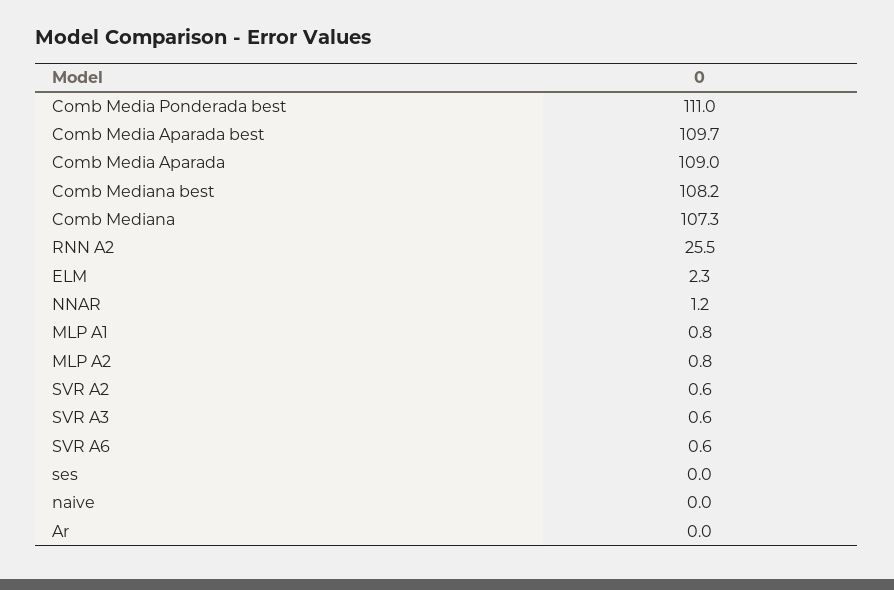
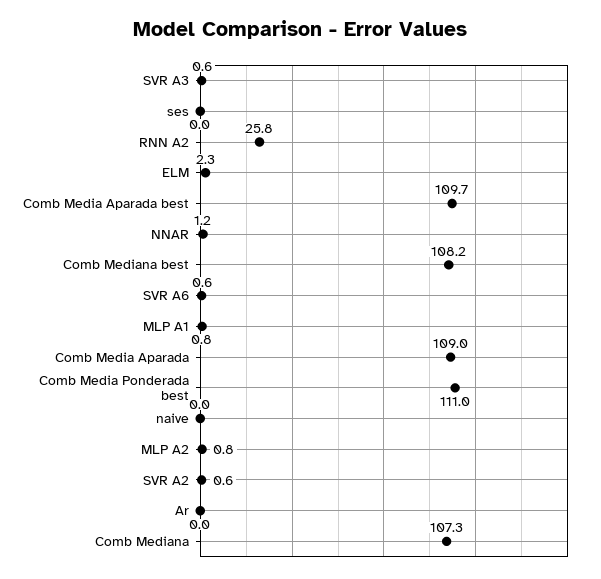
  {
    "Comb Media Ponderada best": 111,
    "Comb Media Aparada best": 109.7,
    "Comb Media Aparada": 109,
    "Comb Mediana best": 108.2,
    "Comb Mediana": 107.3,
-   "RNN A2": 25.5,
+   "RNN A2": 25.8,
    "ELM": 2.3,
    "NNAR": 1.2,
    "MLP A1": 0.8,
    "MLP A2": 0.8,
    "SVR A2": 0.6,
    "SVR A3": 0.6,
    "SVR A6": 0.6,
    "ses": 0,
    "naive": 0,
    "Ar": 0
  }

